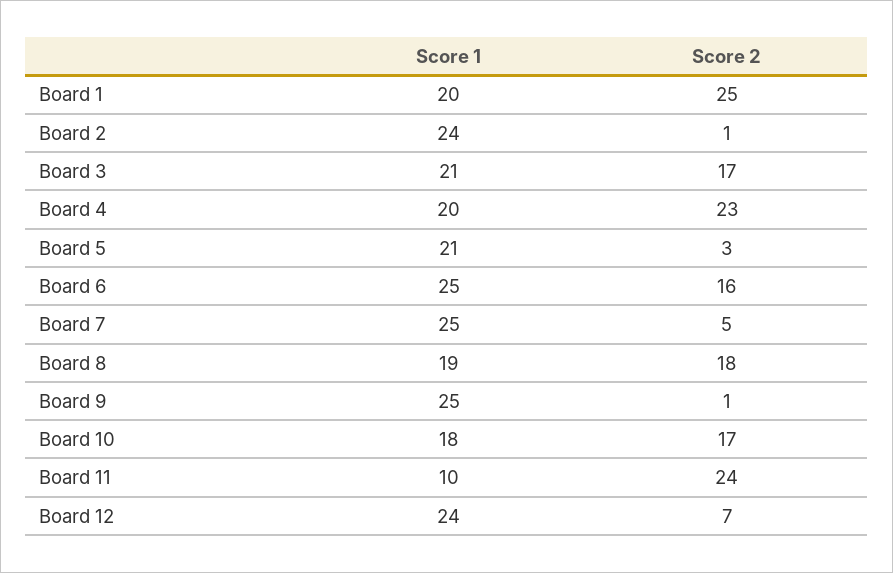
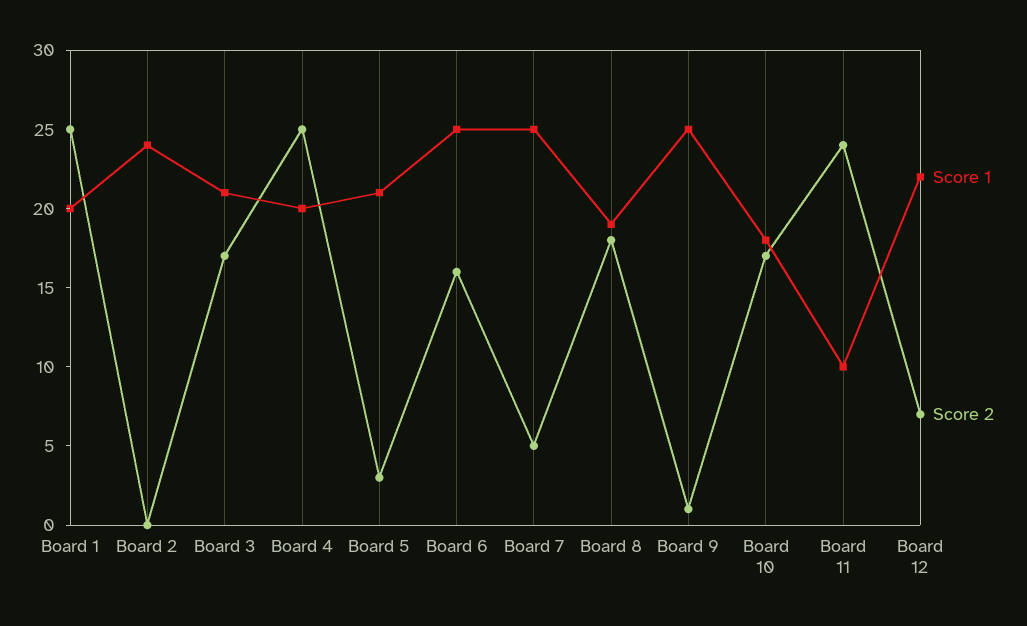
  {
    "Score 1": {
      "Board 1": 20,
      "Board 2": 24,
      "Board 3": 21,
      "Board 4": 20,
      "Board 5": 21,
      "Board 6": 25,
      "Board 7": 25,
      "Board 8": 19,
      "Board 9": 25,
      "Board 10": 18,
      "Board 11": 10,
-     "Board 12": 24
+     "Board 12": 22
    },
    "Score 2": {
      "Board 1": 25,
-     "Board 2": 1,
+     "Board 2": 0,
      "Board 3": 17,
-     "Board 4": 23,
+     "Board 4": 25,
      "Board 5": 3,
      "Board 6": 16,
      "Board 7": 5,
      "Board 8": 18,
      "Board 9": 1,
      "Board 10": 17,
      "Board 11": 24,
      "Board 12": 7
    }
  }

